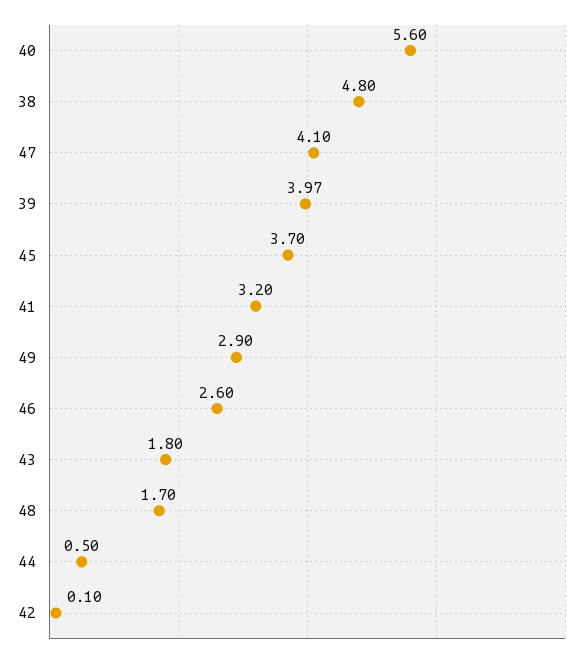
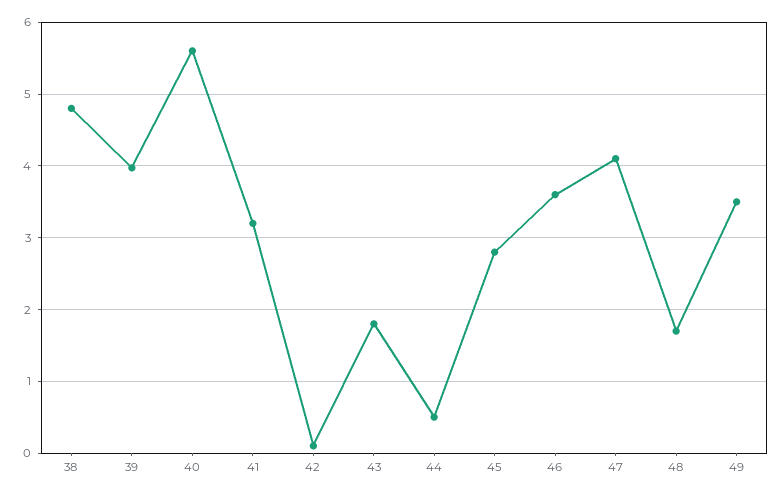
  {
    "40": 5.6,
    "38": 4.8,
    "47": 4.1,
    "39": 3.97,
-   "45": 3.7,
+   "45": 2.8,
    "41": 3.2,
-   "49": 2.9,
+   "49": 3.5,
-   "46": 2.6,
+   "46": 3.6,
    "43": 1.8,
    "48": 1.7,
    "44": 0.5,
    "42": 0.1
  }

